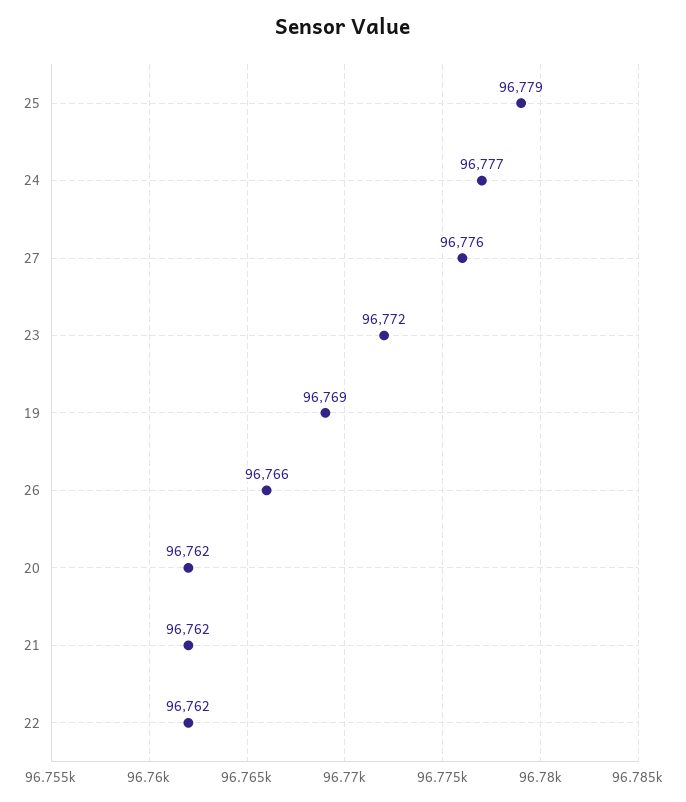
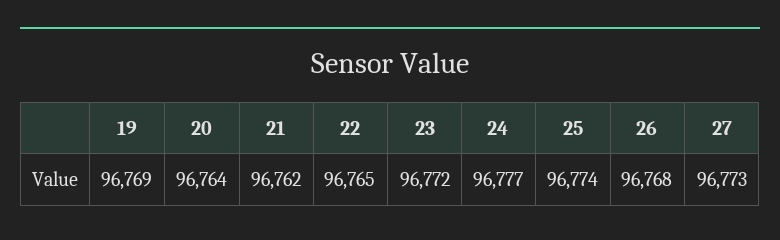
  {
-   "25": 96779,
+   "25": 96774,
    "24": 96777,
-   "27": 96776,
+   "27": 96773,
    "23": 96772,
    "19": 96769,
-   "26": 96766,
+   "26": 96768,
-   "20": 96762,
+   "20": 96764,
    "21": 96762,
-   "22": 96762
+   "22": 96765
  }

